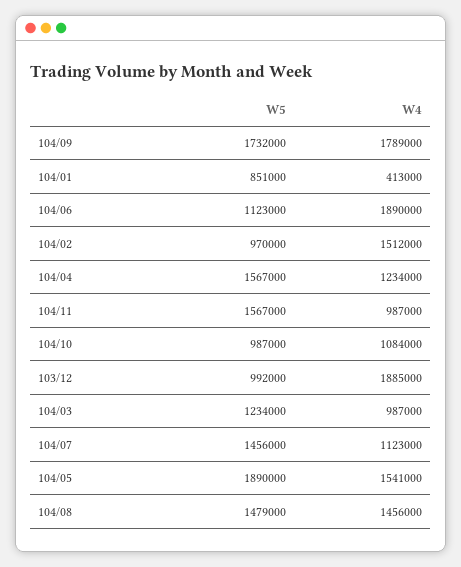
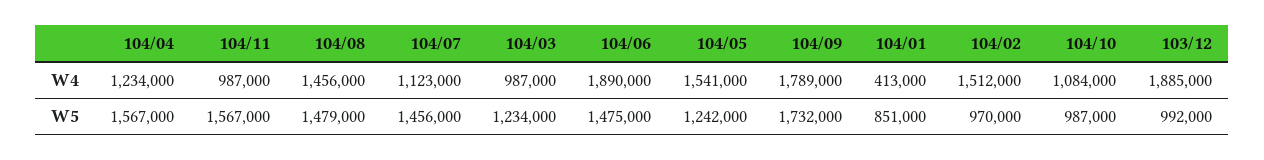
  {
    "W5": {
      "104/09": 1732000,
      "104/01": 851000,
-     "104/06": 1123000,
+     "104/06": 1475000,
      "104/02": 970000,
      "104/04": 1567000,
      "104/11": 1567000,
      "104/10": 987000,
      "103/12": 992000,
      "104/03": 1234000,
      "104/07": 1456000,
-     "104/05": 1890000,
+     "104/05": 1242000,
      "104/08": 1479000
    },
    "W4": {
      "104/09": 1789000,
      "104/01": 413000,
      "104/06": 1890000,
      "104/02": 1512000,
      "104/04": 1234000,
      "104/11": 987000,
      "104/10": 1084000,
      "103/12": 1885000,
      "104/03": 987000,
      "104/07": 1123000,
      "104/05": 1541000,
      "104/08": 1456000
    }
  }

